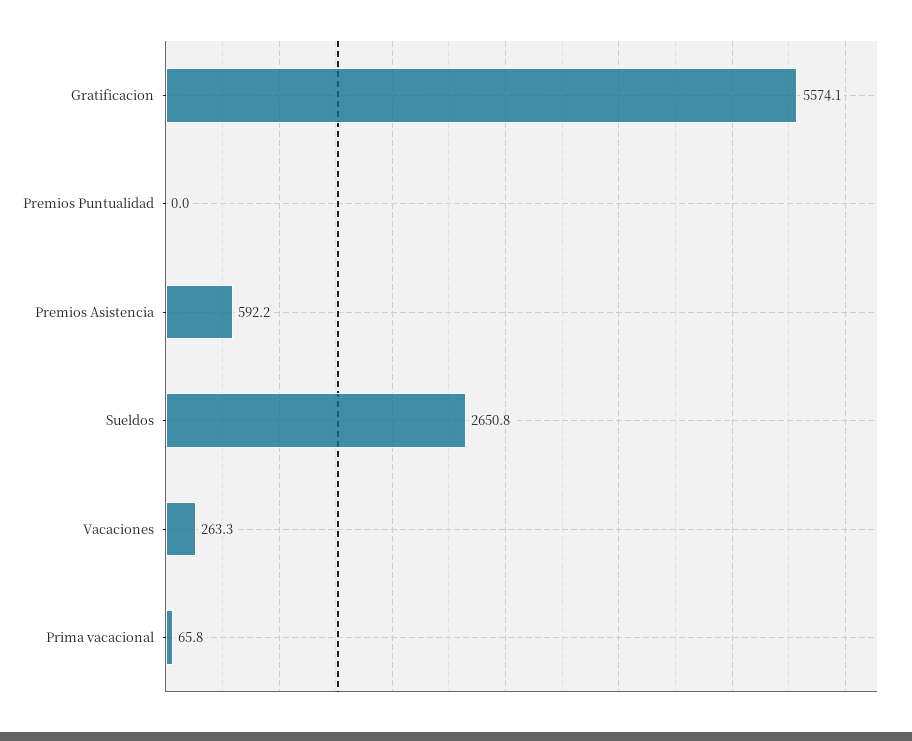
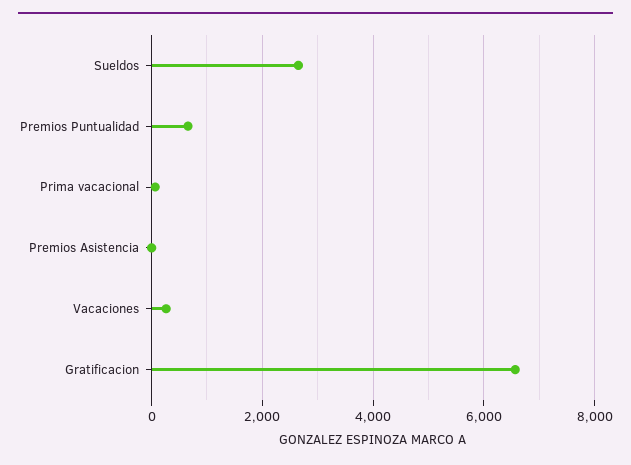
  {
-   "Gratificacion": 5574.1,
+   "Gratificacion": 6600,
-   "Premios Puntualidad": 0,
+   "Premios Puntualidad": 600,
-   "Premios Asistencia": 592.2,
+   "Premios Asistencia": 0,
    "Sueldos": 2650.8,
    "Vacaciones": 263.3,
    "Prima vacacional": 65.8
  }

